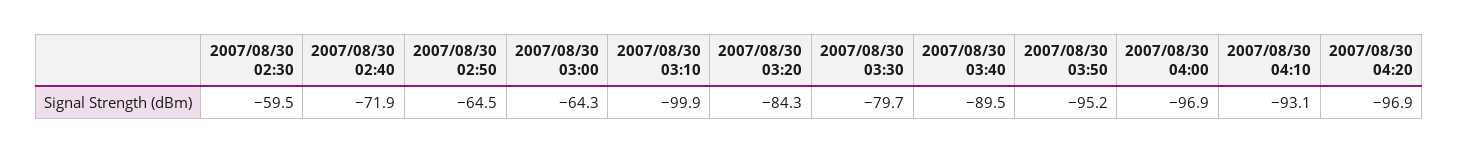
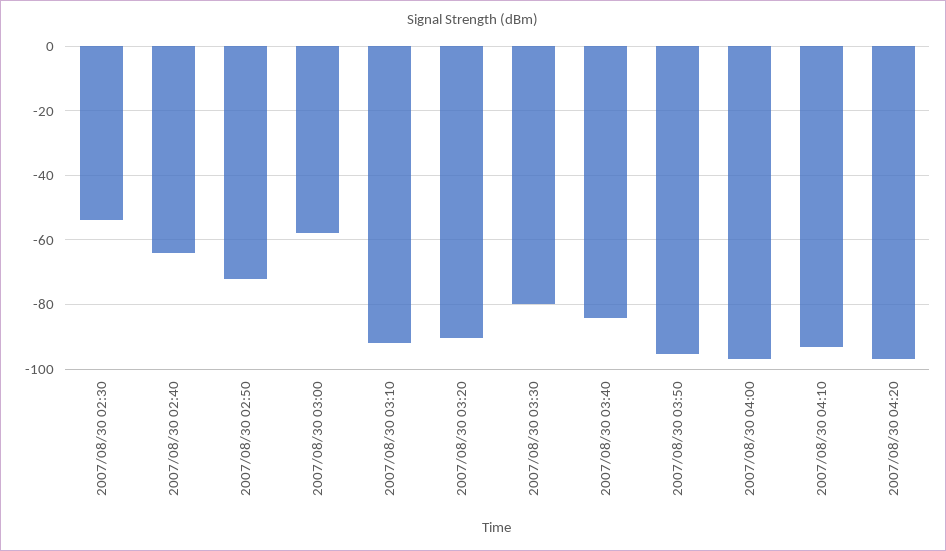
  {
-   "2007/08/30 02:30": -59.5,
+   "2007/08/30 02:30": -54,
-   "2007/08/30 02:40": -71.9,
+   "2007/08/30 02:40": -64,
-   "2007/08/30 02:50": -64.5,
+   "2007/08/30 02:50": -72,
-   "2007/08/30 03:00": -64.3,
+   "2007/08/30 03:00": -58,
-   "2007/08/30 03:10": -99.9,
+   "2007/08/30 03:10": -92,
-   "2007/08/30 03:20": -84.3,
+   "2007/08/30 03:20": -90,
    "2007/08/30 03:30": -79.7,
-   "2007/08/30 03:40": -89.5,
+   "2007/08/30 03:40": -84,
    "2007/08/30 03:50": -95.2,
    "2007/08/30 04:00": -96.9,
    "2007/08/30 04:10": -93.1,
    "2007/08/30 04:20": -96.9
  }

